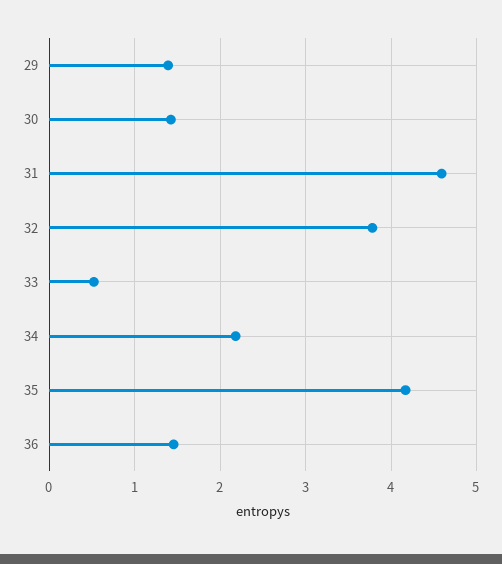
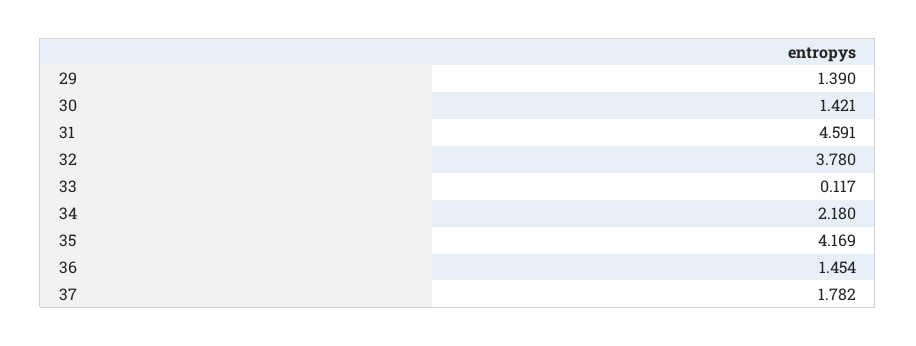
  {
    "29": 1.39,
    "30": 1.421,
    "31": 4.591,
    "32": 3.78,
-   "33": 0.5,
+   "33": 0.117,
    "34": 2.18,
    "35": 4.169,
-   "36": 1.454
+   "36": 1.454,
+   "37": 1.782
  }

